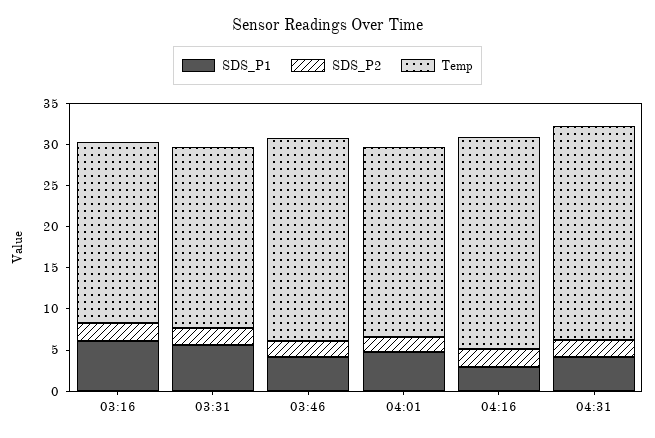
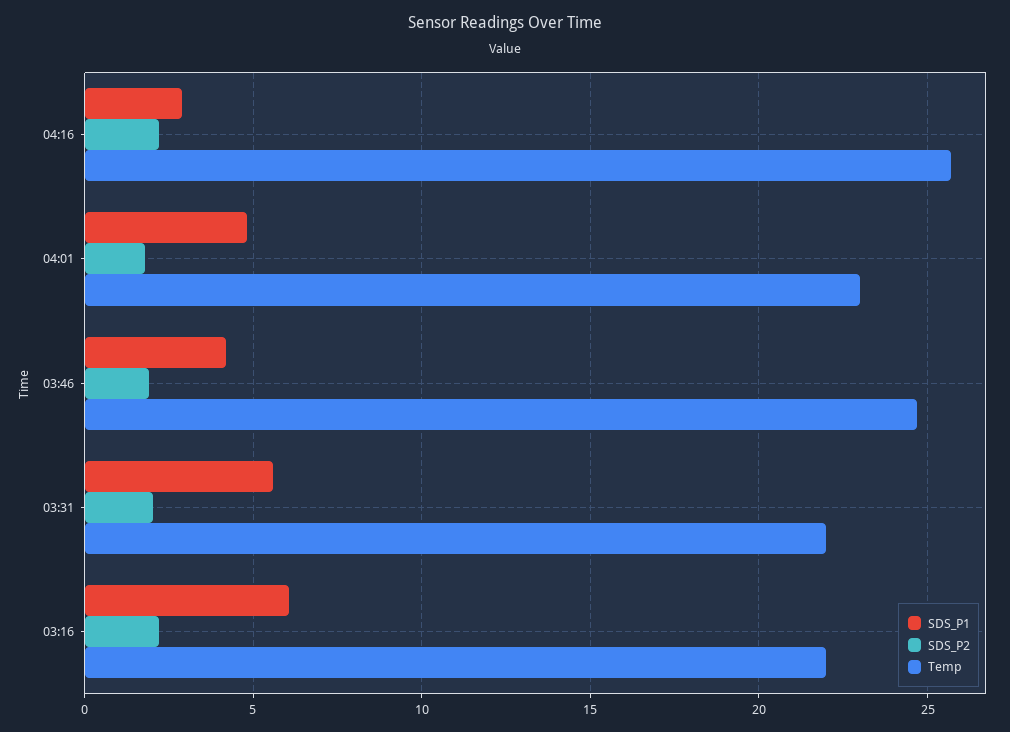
  {
    "SDS_P1": {
      "03:16": 6,
      "03:31": 5.5,
      "03:46": 4,
      "04:01": 5,
-     "04:16": 3,
+     "04:16": 3
-     "04:31": 4
    },
    "SDS_P2": {
      "03:16": 2,
      "03:31": 2,
      "03:46": 2,
      "04:01": 2,
-     "04:16": 2,
+     "04:16": 2
-     "04:31": 2
    },
    "Temp": {
      "03:16": 22,
      "03:31": 22,
      "03:46": 24.5,
      "04:01": 23,
-     "04:16": 25.5,
+     "04:16": 25.5
-     "04:31": 26
    }
  }

